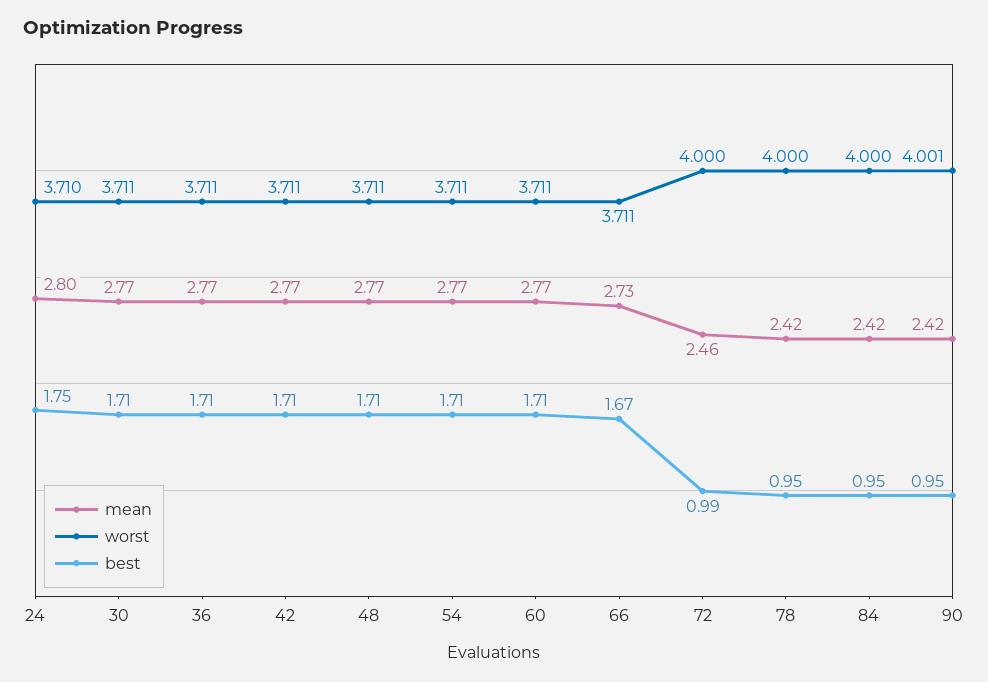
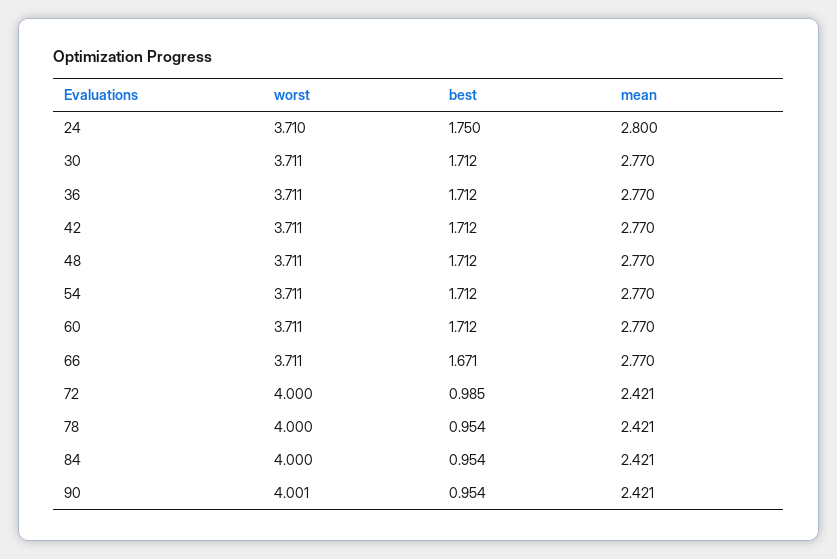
  {
    "mean": {
      "24": 2.8,
      "30": 2.77,
      "36": 2.77,
      "42": 2.77,
      "48": 2.77,
      "54": 2.77,
      "60": 2.77,
-     "66": 2.73,
+     "66": 2.77,
-     "72": 2.46,
+     "72": 2.421,
      "78": 2.421,
      "84": 2.421,
      "90": 2.421
    },
    "worst": {
      "24": 3.71,
      "30": 3.711,
      "36": 3.711,
      "42": 3.711,
      "48": 3.711,
      "54": 3.711,
      "60": 3.711,
      "66": 3.711,
      "72": 4,
      "78": 4,
      "84": 4,
      "90": 4.001
    },
    "best": {
      "24": 1.75,
      "30": 1.712,
      "36": 1.712,
      "42": 1.712,
      "48": 1.712,
      "54": 1.712,
      "60": 1.712,
      "66": 1.671,
      "72": 0.985,
      "78": 0.954,
      "84": 0.954,
      "90": 0.954
    }
  }

